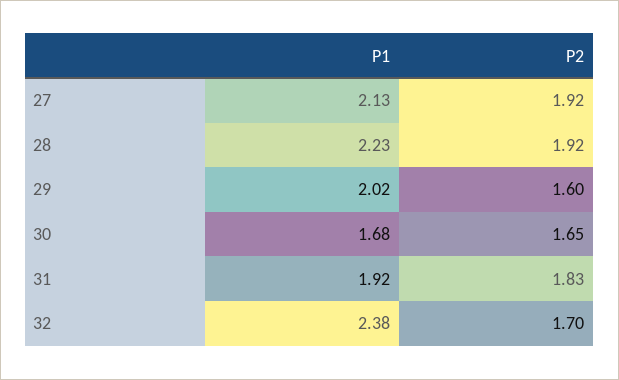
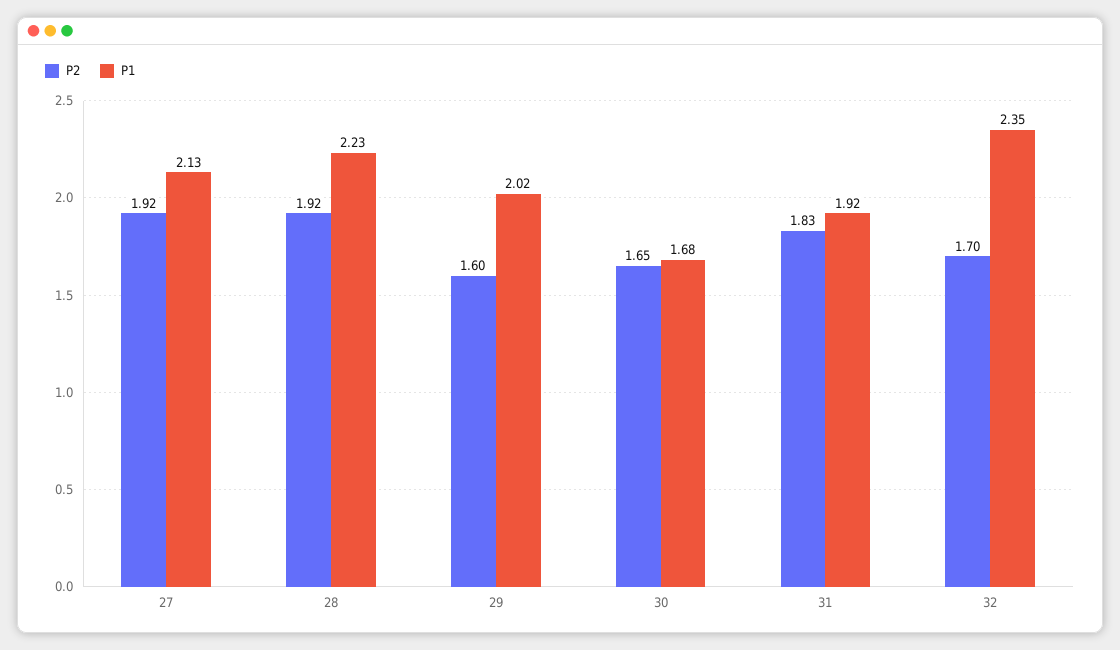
  {
    "P1": {
      "27": 2.13,
      "28": 2.23,
      "29": 2.02,
      "30": 1.68,
      "31": 1.92,
-     "32": 2.38
+     "32": 2.35
    },
    "P2": {
      "27": 1.92,
      "28": 1.92,
      "29": 1.6,
      "30": 1.65,
      "31": 1.83,
      "32": 1.7
    }
  }

